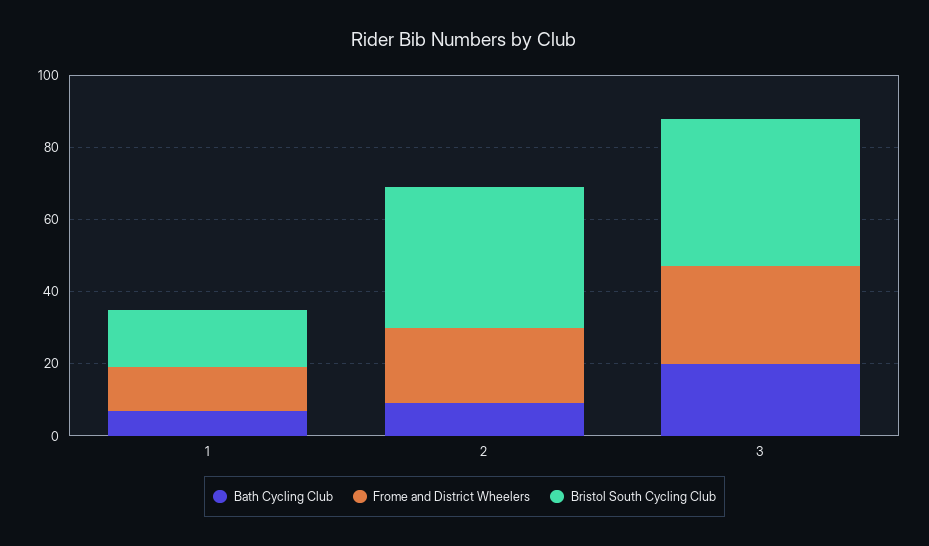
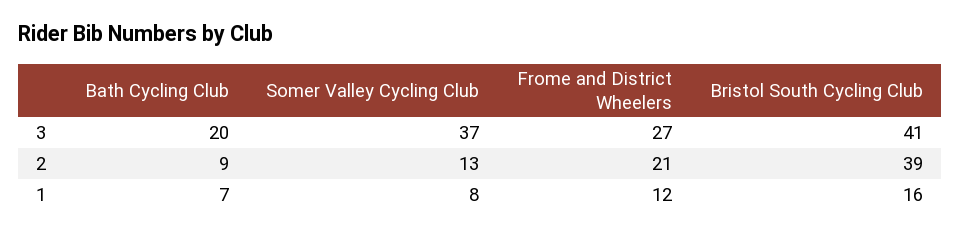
  {
    "Bath Cycling Club": {
      "1": 7,
      "2": 9,
      "3": 20
    },
    "Frome and District Wheelers": {
      "1": 12,
      "2": 21,
      "3": 27
    },
    "Bristol South Cycling Club": {
      "1": 16,
      "2": 39,
      "3": 41
-   }
+   },
+   "Somer Valley Cycling Club": {
+     "3": 37,
+     "2": 13,
+     "1": 8
+   }
  }

